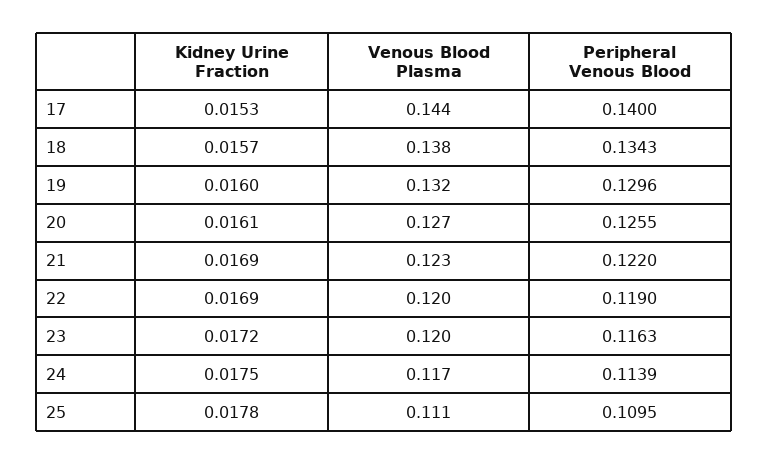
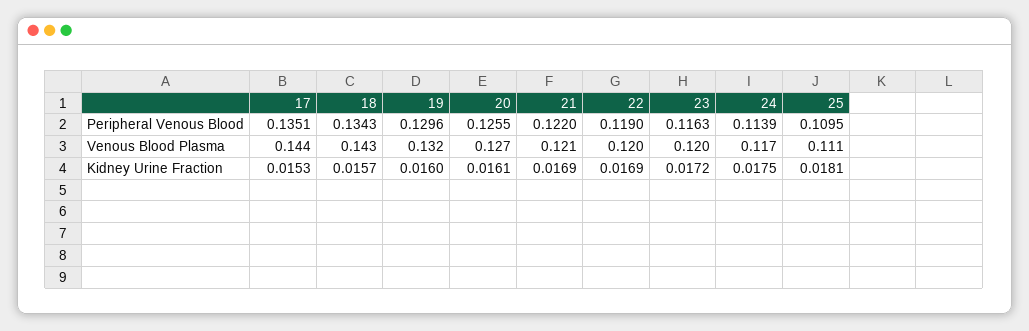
  {
    "Kidney Urine Fraction": {
      "17": 0.0153,
      "18": 0.0157,
      "19": 0.016,
      "20": 0.0161,
      "21": 0.0169,
      "22": 0.0169,
      "23": 0.0172,
      "24": 0.0175,
-     "25": 0.0178
+     "25": 0.0181
    },
    "Venous Blood Plasma": {
      "17": 0.144,
-     "18": 0.138,
+     "18": 0.143,
      "19": 0.132,
      "20": 0.127,
-     "21": 0.123,
+     "21": 0.121,
      "22": 0.12,
      "23": 0.12,
      "24": 0.117,
      "25": 0.111
    },
    "Peripheral Venous Blood": {
-     "17": 0.14,
+     "17": 0.1351,
      "18": 0.1343,
      "19": 0.1296,
      "20": 0.1255,
      "21": 0.122,
      "22": 0.119,
      "23": 0.1163,
      "24": 0.1139,
      "25": 0.1095
    }
  }

